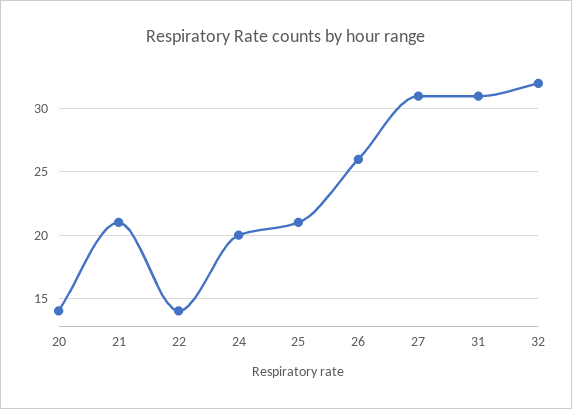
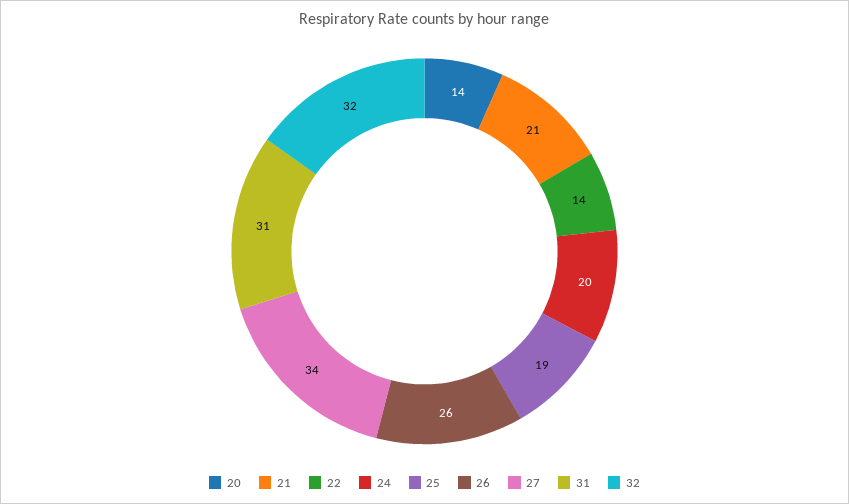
  {
    "20": 14,
    "21": 21,
    "22": 14,
    "24": 20,
-   "25": 21,
+   "25": 19,
    "26": 26,
-   "27": 31,
+   "27": 34,
    "31": 31,
    "32": 32
  }

